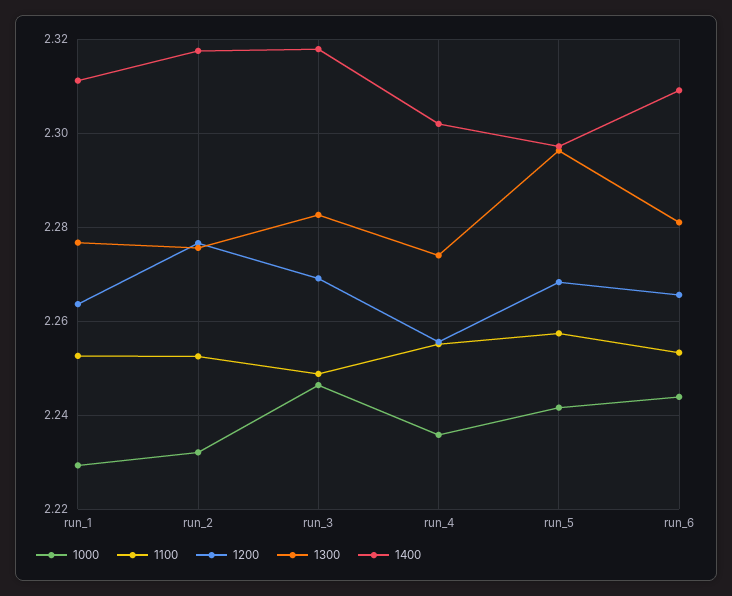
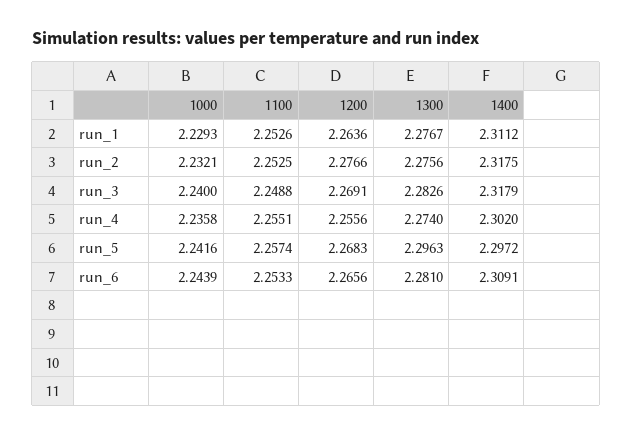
  {
    "1000": {
      "run_1": 2.2293,
      "run_2": 2.2321,
-     "run_3": 2.246,
+     "run_3": 2.24,
      "run_4": 2.2358,
      "run_5": 2.2416,
      "run_6": 2.2439
    },
    "1100": {
      "run_1": 2.2526,
      "run_2": 2.2525,
      "run_3": 2.2488,
      "run_4": 2.2551,
      "run_5": 2.2574,
      "run_6": 2.2533
    },
    "1200": {
      "run_1": 2.2636,
      "run_2": 2.2766,
      "run_3": 2.2691,
      "run_4": 2.2556,
      "run_5": 2.2683,
      "run_6": 2.2656
    },
    "1300": {
      "run_1": 2.2767,
      "run_2": 2.2756,
      "run_3": 2.2826,
      "run_4": 2.274,
      "run_5": 2.2963,
      "run_6": 2.281
    },
    "1400": {
      "run_1": 2.3112,
      "run_2": 2.3175,
      "run_3": 2.3179,
      "run_4": 2.302,
      "run_5": 2.2972,
      "run_6": 2.3091
    }
  }

